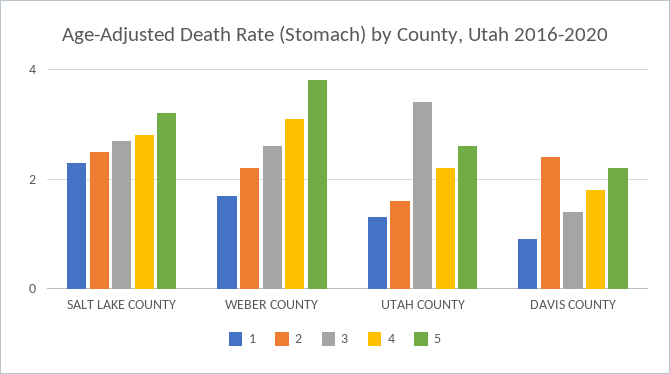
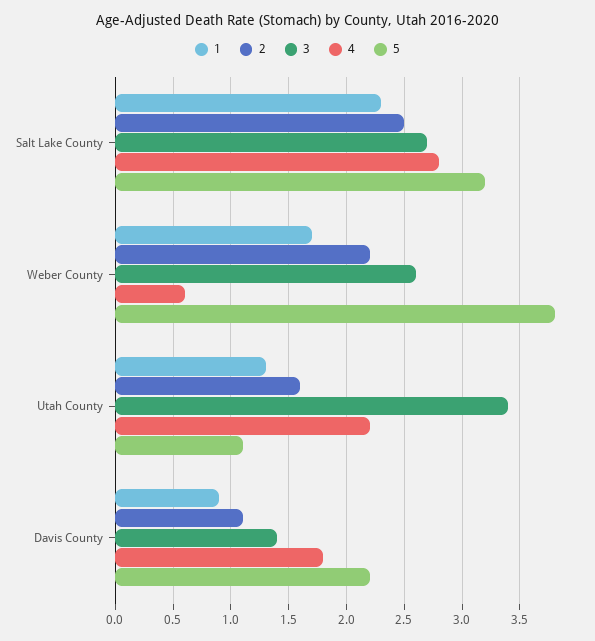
  {
    "1": {
      "SALT LAKE COUNTY": 2.3,
      "WEBER COUNTY": 1.7,
      "UTAH COUNTY": 1.3,
      "DAVIS COUNTY": 0.9
    },
    "2": {
      "SALT LAKE COUNTY": 2.5,
      "WEBER COUNTY": 2.2,
      "UTAH COUNTY": 1.6,
-     "DAVIS COUNTY": 2.5
+     "DAVIS COUNTY": 1.1
    },
    "3": {
      "SALT LAKE COUNTY": 2.7,
      "WEBER COUNTY": 2.6,
      "UTAH COUNTY": 3.4,
      "DAVIS COUNTY": 1.4
    },
    "4": {
      "SALT LAKE COUNTY": 2.8,
-     "WEBER COUNTY": 3,
+     "WEBER COUNTY": 0.6,
      "UTAH COUNTY": 2.2,
      "DAVIS COUNTY": 1.8
    },
    "5": {
      "SALT LAKE COUNTY": 3.2,
      "WEBER COUNTY": 3.8,
-     "UTAH COUNTY": 2.5,
+     "UTAH COUNTY": 1.1,
      "DAVIS COUNTY": 2.2
    }
  }

